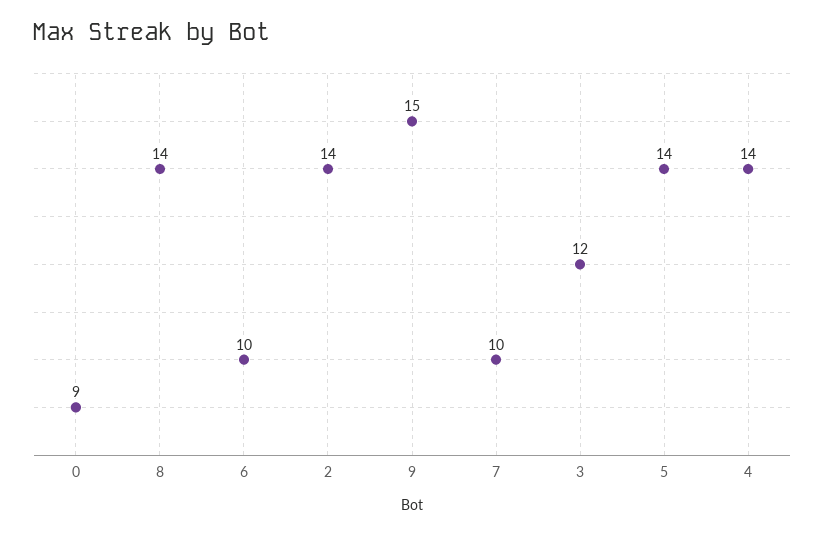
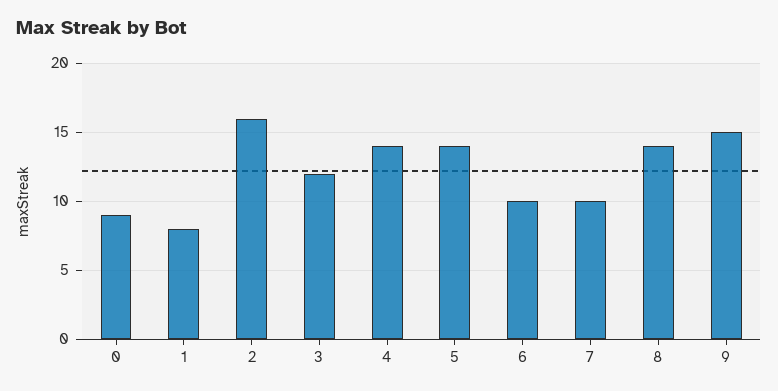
  {
    "0": 9,
    "8": 14,
    "6": 10,
-   "2": 14,
+   "2": 16,
    "9": 15,
    "7": 10,
    "3": 12,
    "5": 14,
-   "4": 14
+   "4": 14,
+   "1": 8
  }

